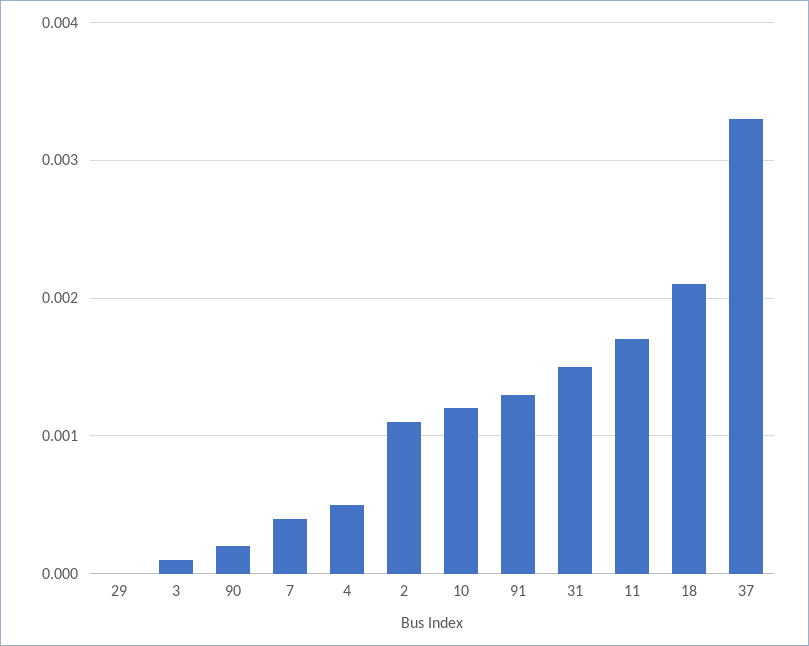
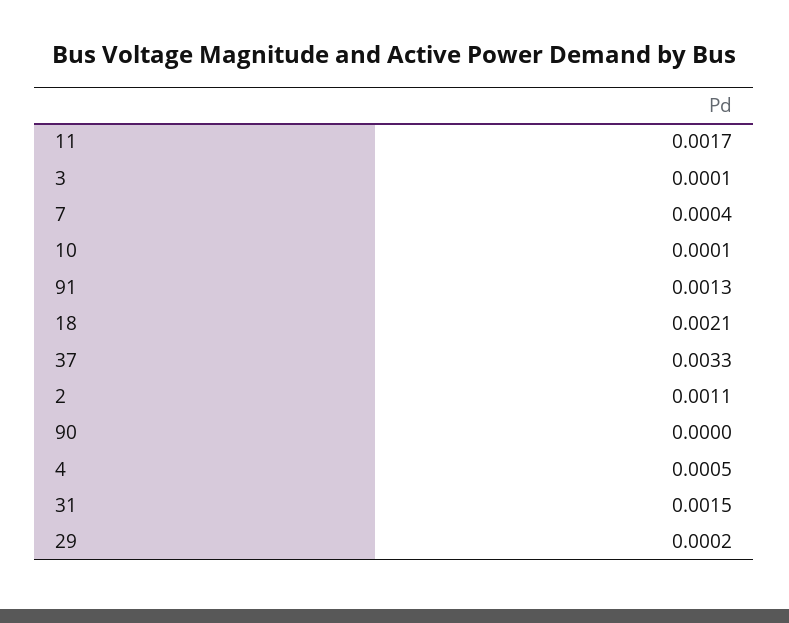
  {
-   "29": 0,
+   "29": 0.0002,
    "3": 0.0001,
-   "90": 0.0002,
+   "90": 0,
    "7": 0.0004,
    "4": 0.0005,
    "2": 0.0011,
-   "10": 0.0012,
+   "10": 0.0001,
    "91": 0.0013,
    "31": 0.0015,
    "11": 0.0017,
    "18": 0.0021,
    "37": 0.0033
  }

